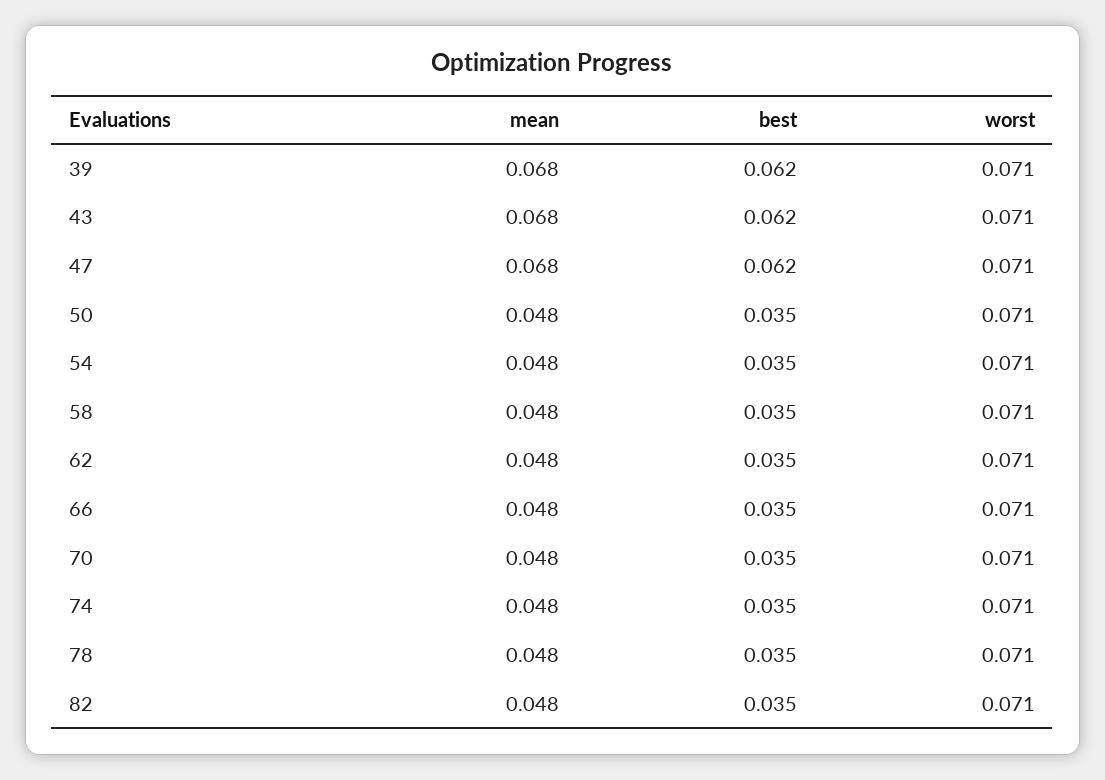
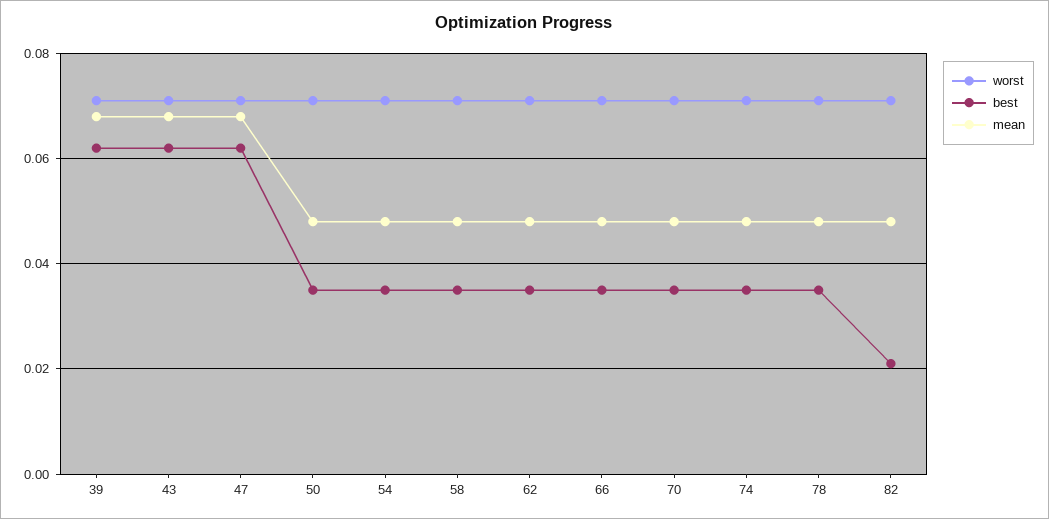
  {
    "mean": {
      "39": 0.068,
      "43": 0.068,
      "47": 0.068,
      "50": 0.048,
      "54": 0.048,
      "58": 0.048,
      "62": 0.048,
      "66": 0.048,
      "70": 0.048,
      "74": 0.048,
      "78": 0.048,
      "82": 0.048
    },
    "best": {
      "39": 0.062,
      "43": 0.062,
      "47": 0.062,
      "50": 0.035,
      "54": 0.035,
      "58": 0.035,
      "62": 0.035,
      "66": 0.035,
      "70": 0.035,
      "74": 0.035,
      "78": 0.035,
-     "82": 0.035
+     "82": 0.02
    },
    "worst": {
      "39": 0.071,
      "43": 0.071,
      "47": 0.071,
      "50": 0.071,
      "54": 0.071,
      "58": 0.071,
      "62": 0.071,
      "66": 0.071,
      "70": 0.071,
      "74": 0.071,
      "78": 0.071,
      "82": 0.071
    }
  }

